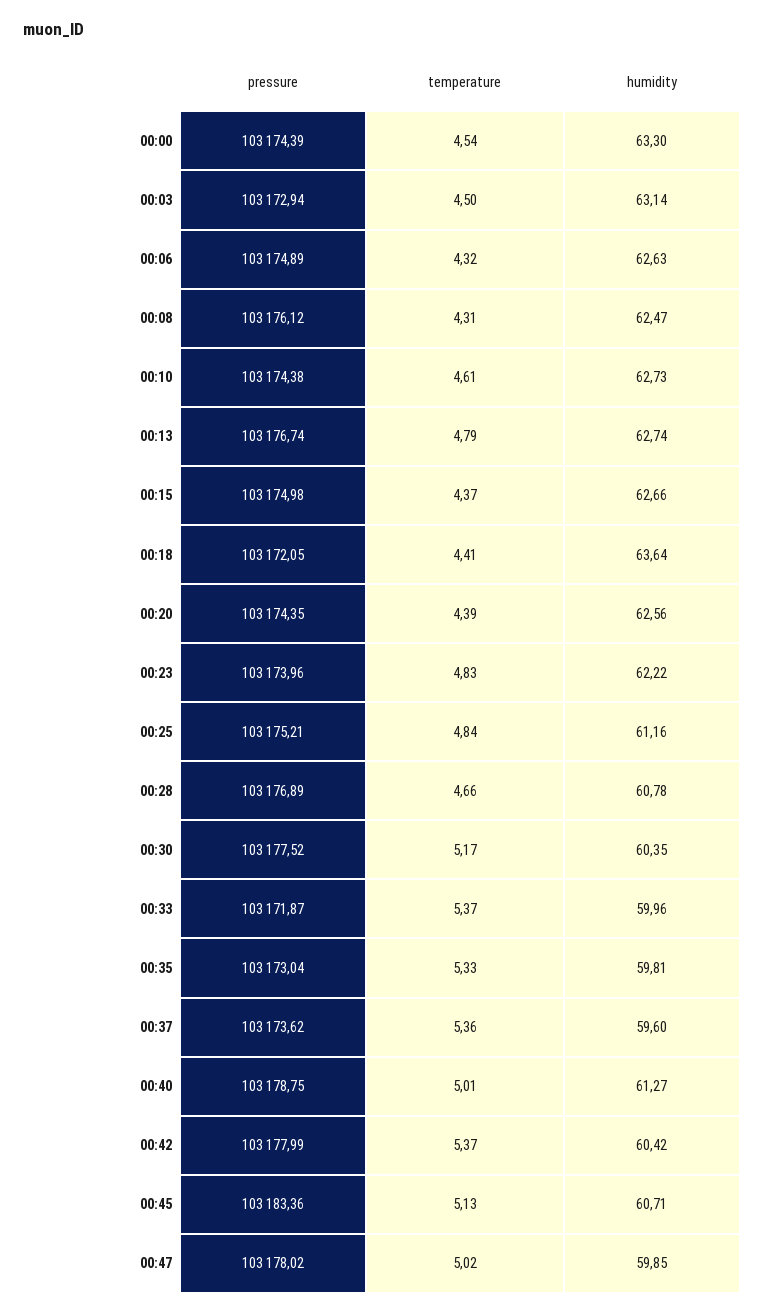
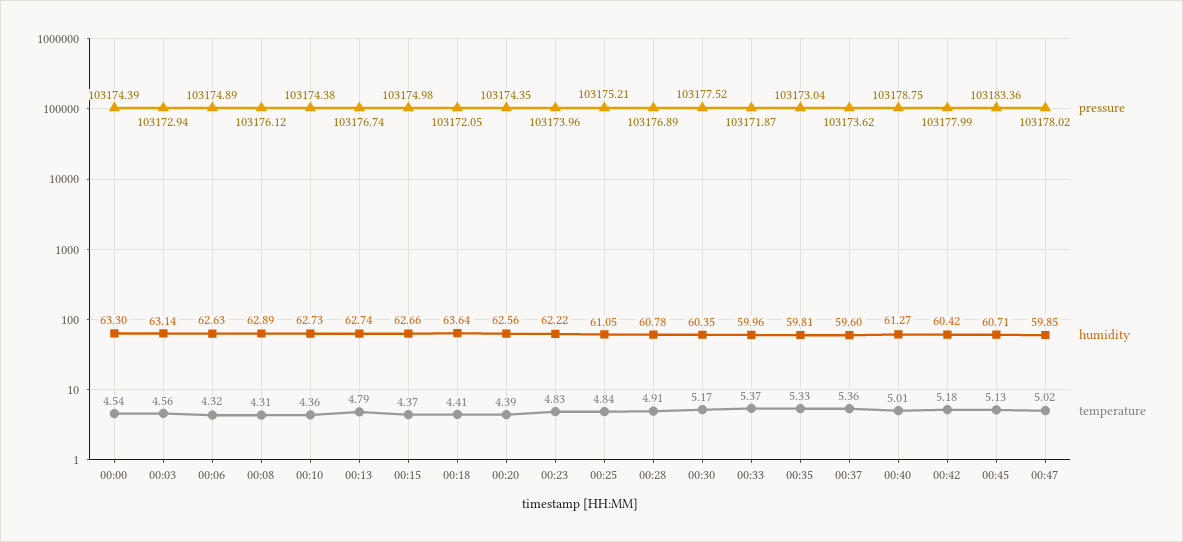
  {
    "pressure": {
      "00:00": 103174.39,
      "00:03": 103172.94,
      "00:06": 103174.89,
      "00:08": 103176.12,
      "00:10": 103174.38,
      "00:13": 103176.74,
      "00:15": 103174.98,
      "00:18": 103172.05,
      "00:20": 103174.35,
      "00:23": 103173.96,
      "00:25": 103175.21,
      "00:28": 103176.89,
      "00:30": 103177.52,
      "00:33": 103171.87,
      "00:35": 103173.04,
      "00:37": 103173.62,
      "00:40": 103178.75,
      "00:42": 103177.99,
      "00:45": 103183.36,
      "00:47": 103178.02
    },
    "temperature": {
      "00:00": 4.54,
-     "00:03": 4.5,
+     "00:03": 4.56,
      "00:06": 4.32,
      "00:08": 4.31,
-     "00:10": 4.61,
+     "00:10": 4.36,
      "00:13": 4.79,
      "00:15": 4.37,
      "00:18": 4.41,
      "00:20": 4.39,
      "00:23": 4.83,
      "00:25": 4.84,
-     "00:28": 4.66,
+     "00:28": 4.91,
      "00:30": 5.17,
      "00:33": 5.37,
      "00:35": 5.33,
      "00:37": 5.36,
      "00:40": 5.01,
-     "00:42": 5.37,
+     "00:42": 5.18,
      "00:45": 5.13,
      "00:47": 5.02
    },
    "humidity": {
      "00:00": 63.3,
      "00:03": 63.14,
      "00:06": 62.63,
-     "00:08": 62.47,
+     "00:08": 62.89,
      "00:10": 62.73,
      "00:13": 62.74,
      "00:15": 62.66,
      "00:18": 63.64,
      "00:20": 62.56,
      "00:23": 62.22,
-     "00:25": 61.16,
+     "00:25": 61.05,
      "00:28": 60.78,
      "00:30": 60.35,
      "00:33": 59.96,
      "00:35": 59.81,
      "00:37": 59.6,
      "00:40": 61.27,
      "00:42": 60.42,
      "00:45": 60.71,
      "00:47": 59.85
    }
  }

